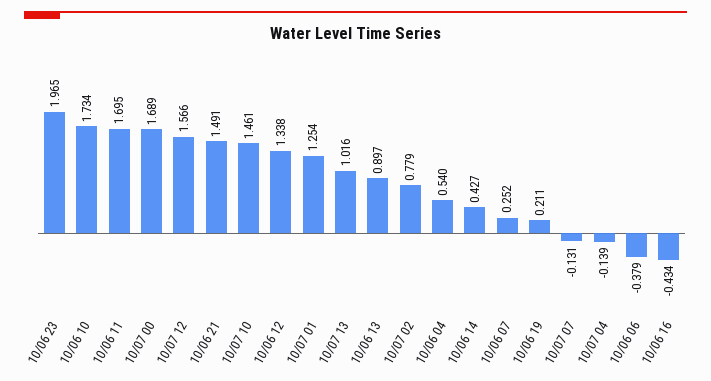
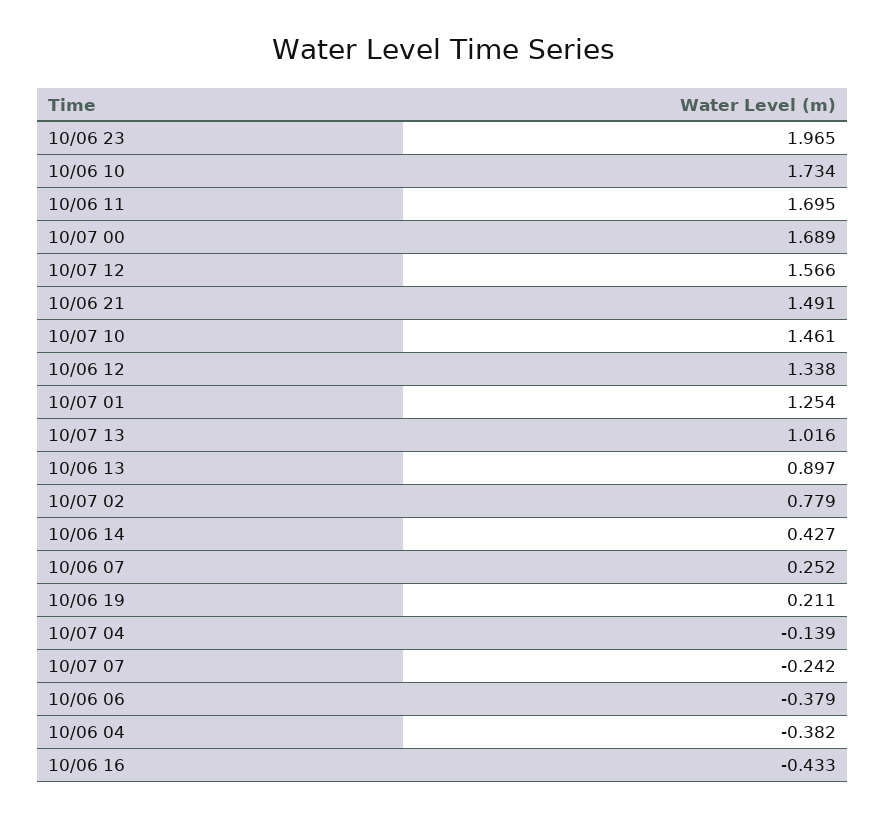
  {
    "10/06 23": 1.965,
    "10/06 10": 1.734,
    "10/06 11": 1.695,
    "10/07 00": 1.689,
    "10/07 12": 1.566,
    "10/06 21": 1.491,
    "10/07 10": 1.461,
    "10/06 12": 1.338,
    "10/07 01": 1.254,
    "10/07 13": 1.016,
    "10/06 13": 0.897,
    "10/07 02": 0.779,
-   "10/06 04": 0.54,
+   "10/06 04": -0.382,
    "10/06 14": 0.427,
    "10/06 07": 0.252,
    "10/06 19": 0.211,
-   "10/07 07": -0.131,
+   "10/07 07": -0.242,
    "10/07 04": -0.139,
    "10/06 06": -0.379,
-   "10/06 16": -0.434
+   "10/06 16": -0.433
  }

